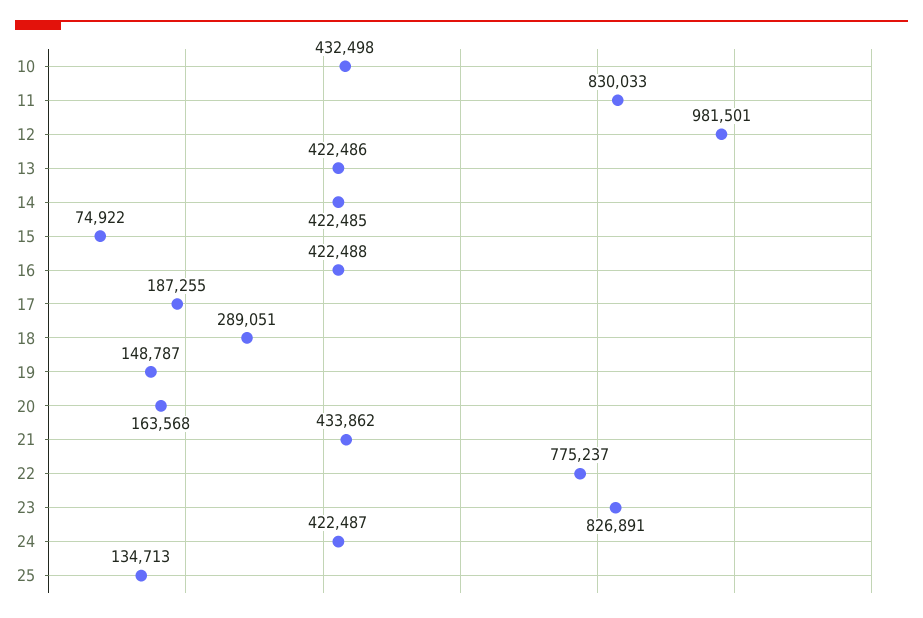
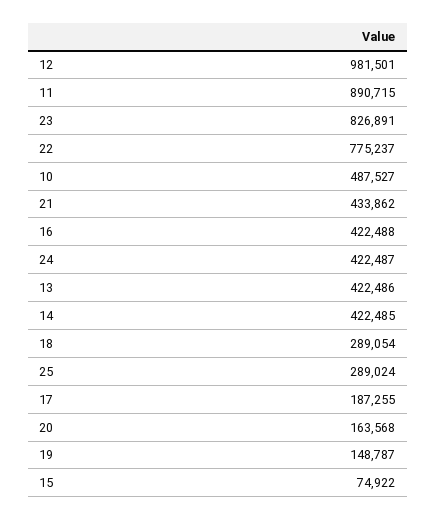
  {
-   "10": 432498,
+   "10": 487527,
-   "11": 830033,
+   "11": 890715,
    "12": 981501,
    "13": 422486,
    "14": 422485,
    "15": 74922,
    "16": 422488,
    "17": 187255,
-   "18": 289051,
+   "18": 289054,
    "19": 148787,
    "20": 163568,
    "21": 433862,
    "22": 775237,
    "23": 826891,
    "24": 422487,
-   "25": 134713
+   "25": 289024
  }

